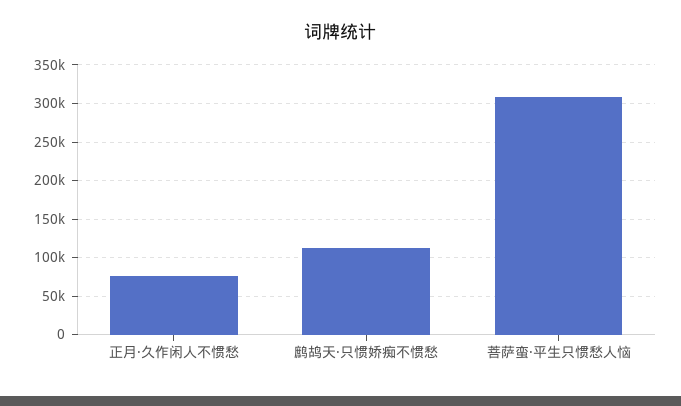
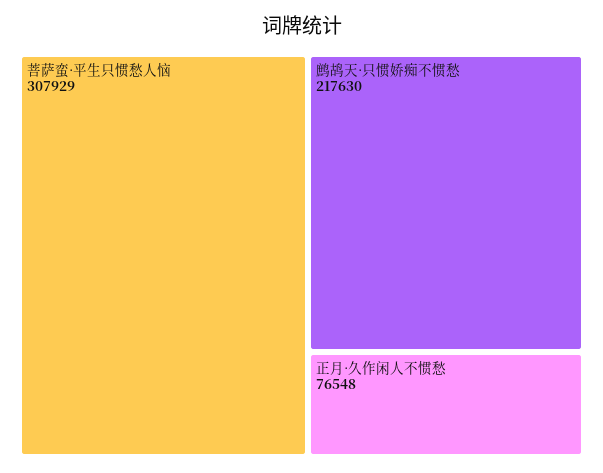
  {
    "正月·久作闲人不惯愁": 76548,
-   "鹧鸪天·只惯娇痴不惯愁": 110000,
+   "鹧鸪天·只惯娇痴不惯愁": 217630,
    "菩萨蛮·平生只惯愁人恼": 307929
  }

